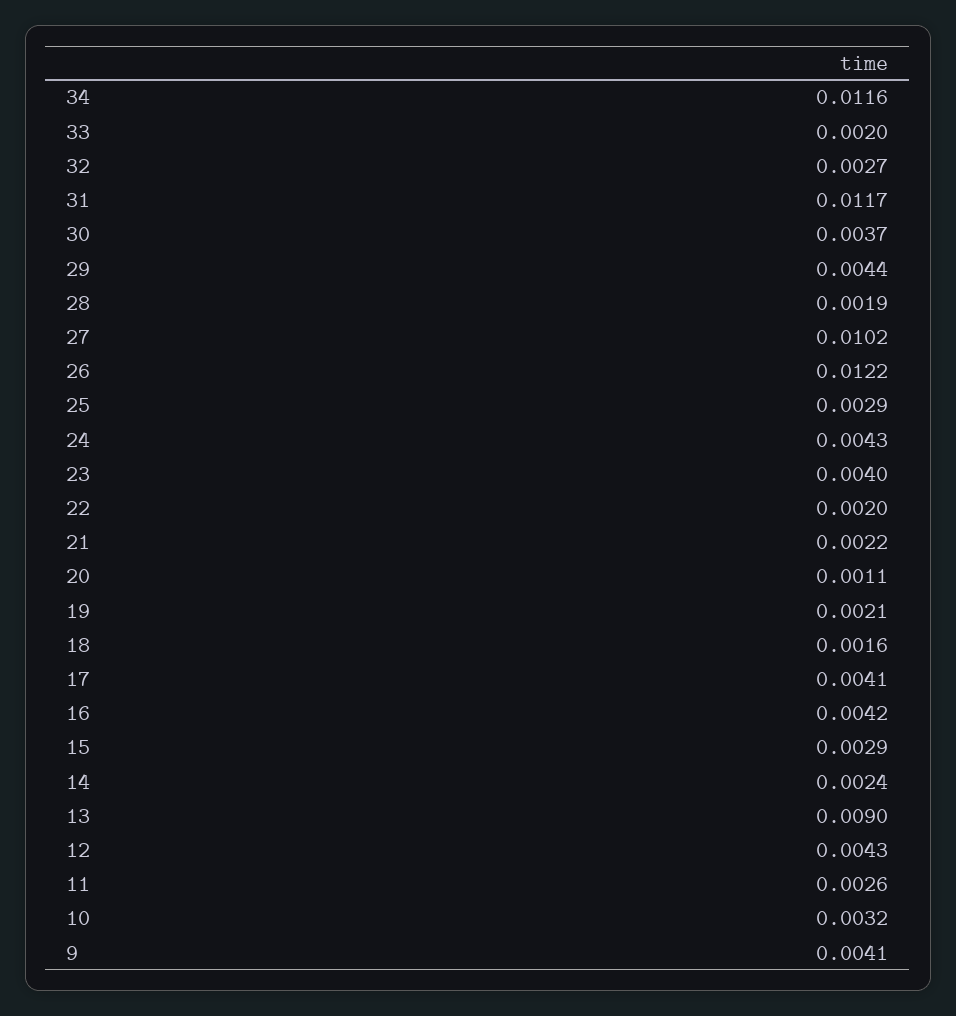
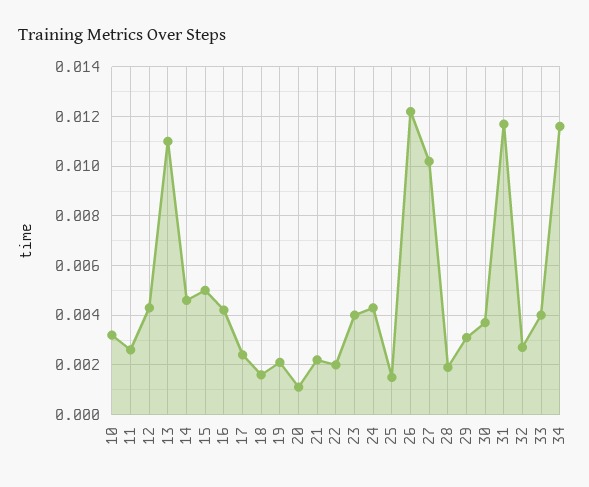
  {
    "34": 0.0116,
-   "33": 0.002,
+   "33": 0.004,
    "32": 0.0027,
    "31": 0.0117,
    "30": 0.0037,
-   "29": 0.0044,
+   "29": 0.003,
    "28": 0.0019,
    "27": 0.0102,
    "26": 0.0122,
-   "25": 0.0029,
+   "25": 0.0015,
    "24": 0.0043,
    "23": 0.004,
    "22": 0.002,
    "21": 0.0022,
    "20": 0.0011,
    "19": 0.0021,
    "18": 0.0016,
-   "17": 0.0041,
+   "17": 0.0025,
    "16": 0.0042,
-   "15": 0.0029,
+   "15": 0.005,
-   "14": 0.0024,
+   "14": 0.0045,
-   "13": 0.009,
+   "13": 0.011,
    "12": 0.0043,
    "11": 0.0026,
-   "10": 0.0032,
+   "10": 0.0032
-   "9": 0.0041
  }

